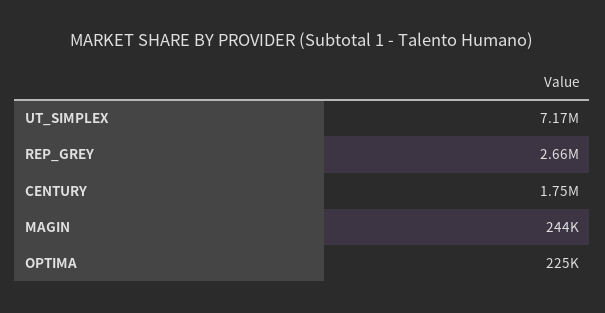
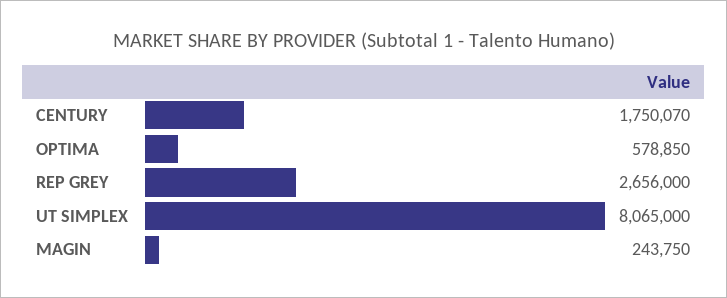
  {
-   "UT_SIMPLEX": 7170000,
+   "UT_SIMPLEX": 8065000,
    "REP_GREY": 2656000,
    "CENTURY": 1750070,
    "MAGIN": 243750,
-   "OPTIMA": 225000
+   "OPTIMA": 578850
  }

